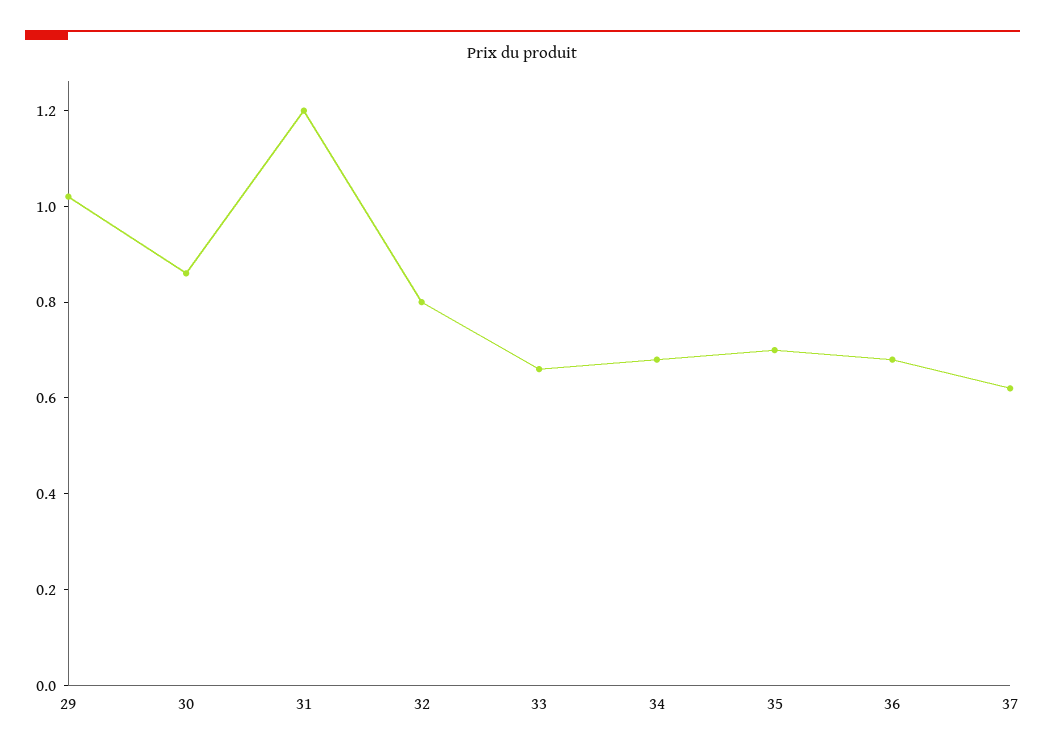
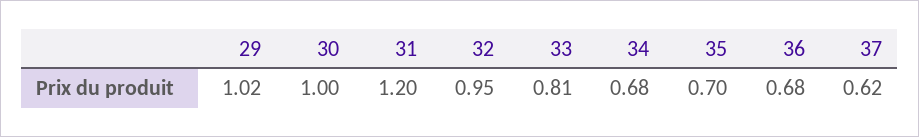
  {
    "29": 1.02,
-   "30": 0.85,
+   "30": 1,
    "31": 1.2,
-   "32": 0.8,
+   "32": 0.95,
-   "33": 0.65,
+   "33": 0.81,
    "34": 0.68,
    "35": 0.7,
    "36": 0.68,
    "37": 0.62
  }

